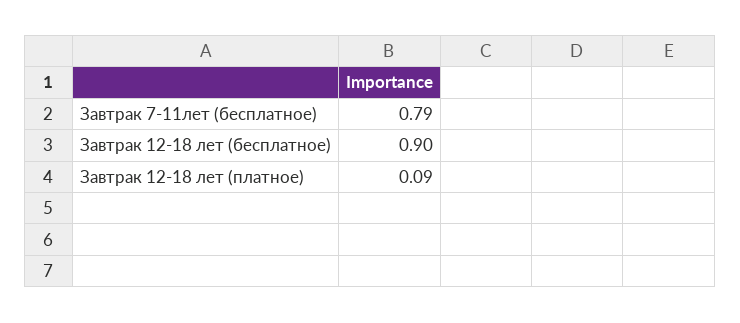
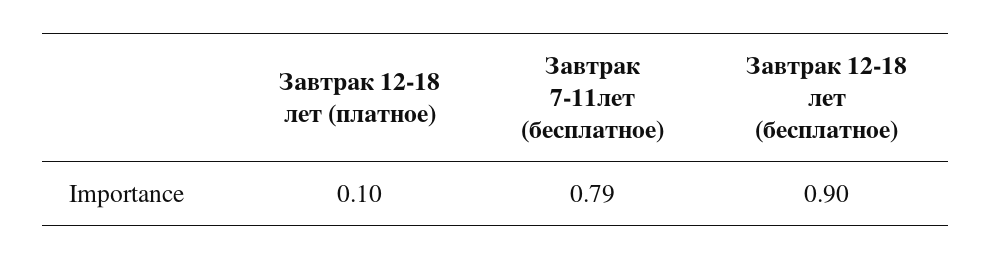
  {
    "Завтрак 7-11лет (бесплатное)": 0.79,
    "Завтрак 12-18 лет (бесплатное)": 0.9,
-   "Завтрак 12-18 лет (платное)": 0.09
+   "Завтрак 12-18 лет (платное)": 0.1
  }

